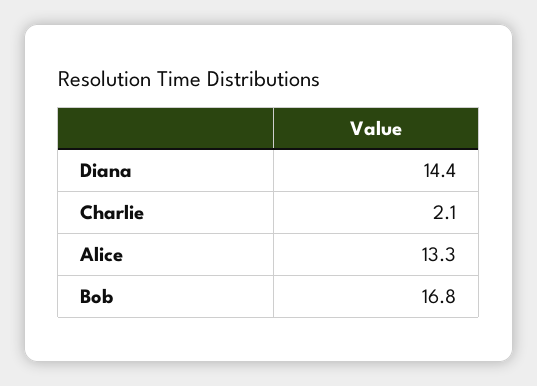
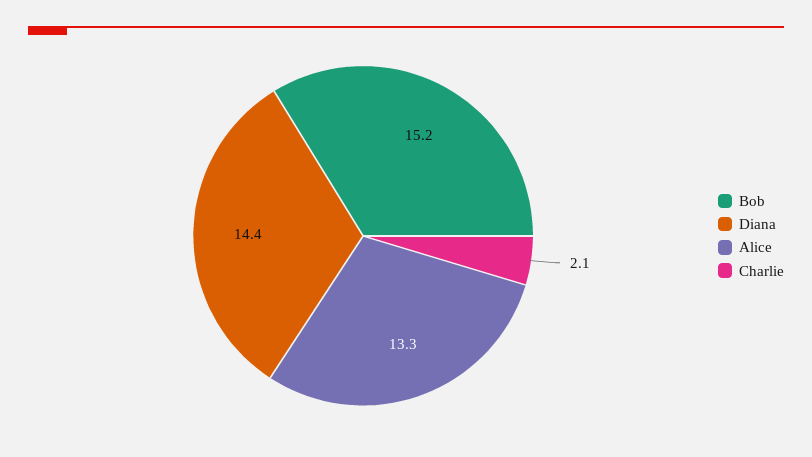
  {
    "Diana": 14.4,
    "Charlie": 2.1,
    "Alice": 13.3,
-   "Bob": 16.8
+   "Bob": 15.2
  }

